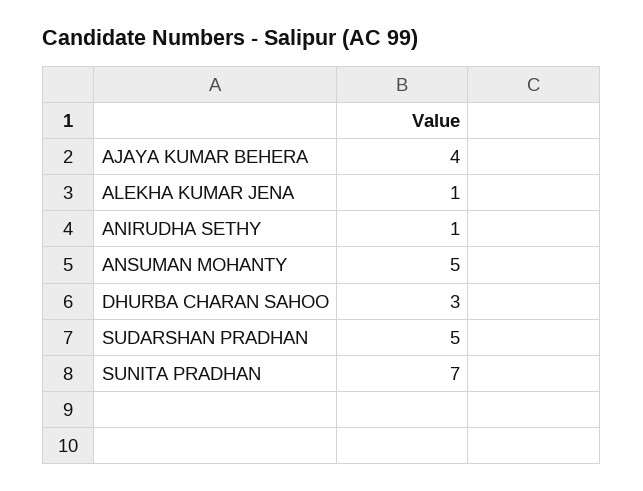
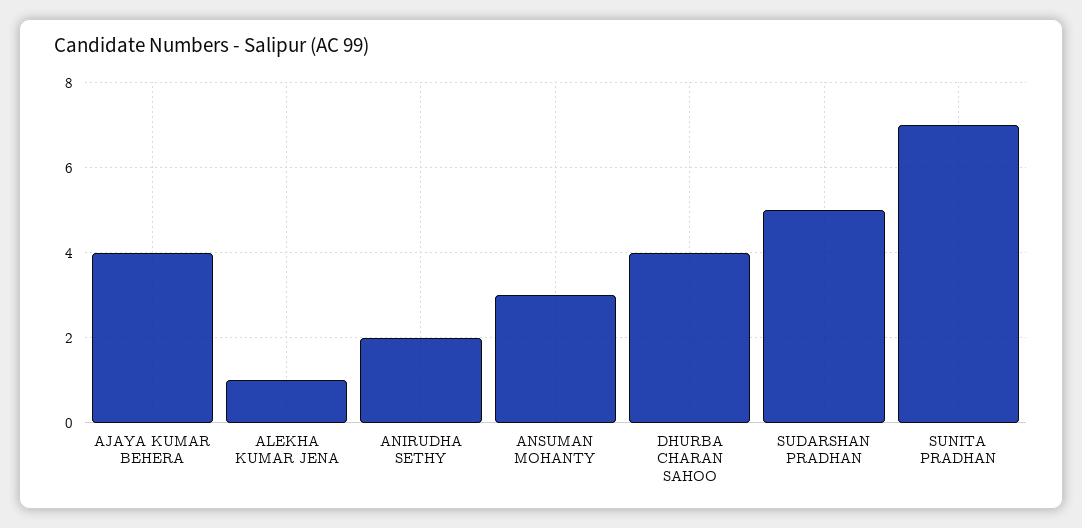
  {
    "AJAYA KUMAR BEHERA": 4,
    "ALEKHA KUMAR JENA": 1,
-   "ANIRUDHA SETHY": 1,
+   "ANIRUDHA SETHY": 2,
-   "ANSUMAN MOHANTY": 5,
+   "ANSUMAN MOHANTY": 3,
-   "DHURBA CHARAN SAHOO": 3,
+   "DHURBA CHARAN SAHOO": 4,
    "SUDARSHAN PRADHAN": 5,
    "SUNITA PRADHAN": 7
  }

